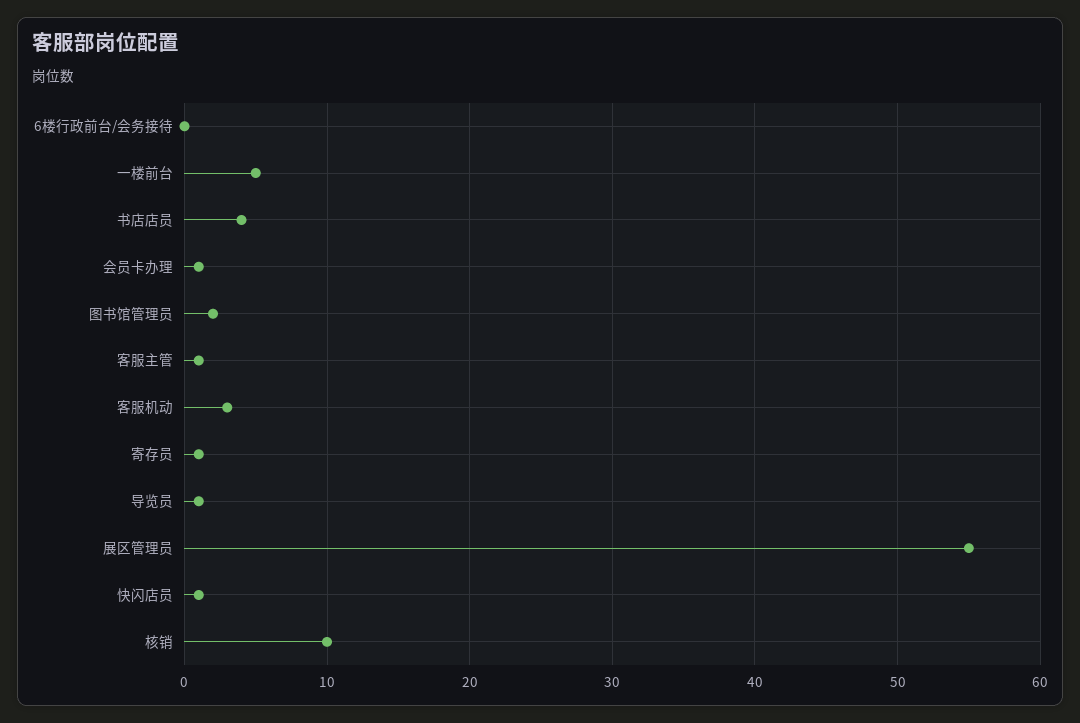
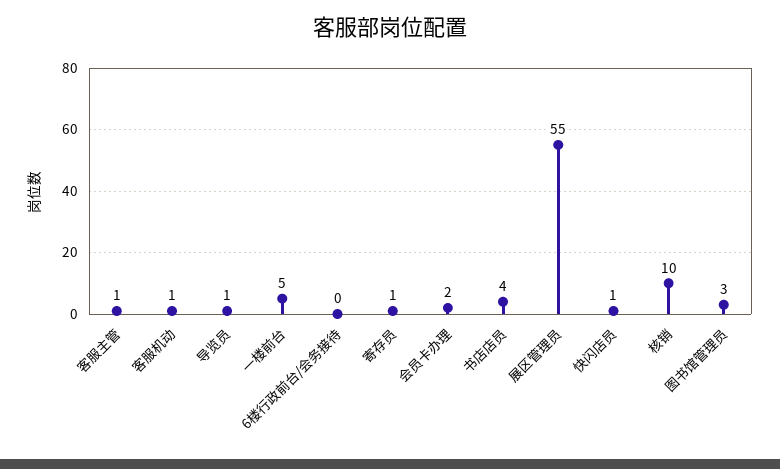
  {
    "6楼行政前台/会务接待": 0,
    "一楼前台": 5,
    "书店店员": 4,
-   "会员卡办理": 1,
+   "会员卡办理": 2,
-   "图书馆管理员": 2,
+   "图书馆管理员": 3,
    "客服主管": 1,
-   "客服机动": 3,
+   "客服机动": 1,
    "寄存员": 1,
    "导览员": 1,
    "展区管理员": 55,
    "快闪店员": 1,
    "核销": 10
  }

